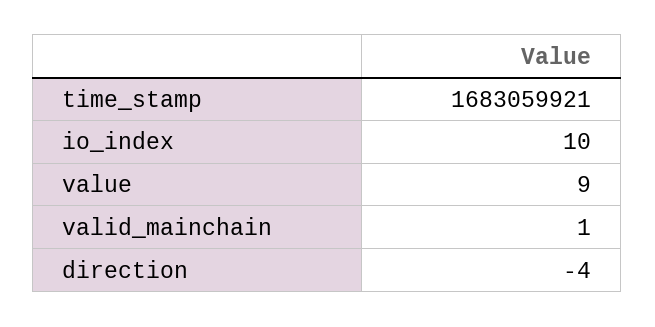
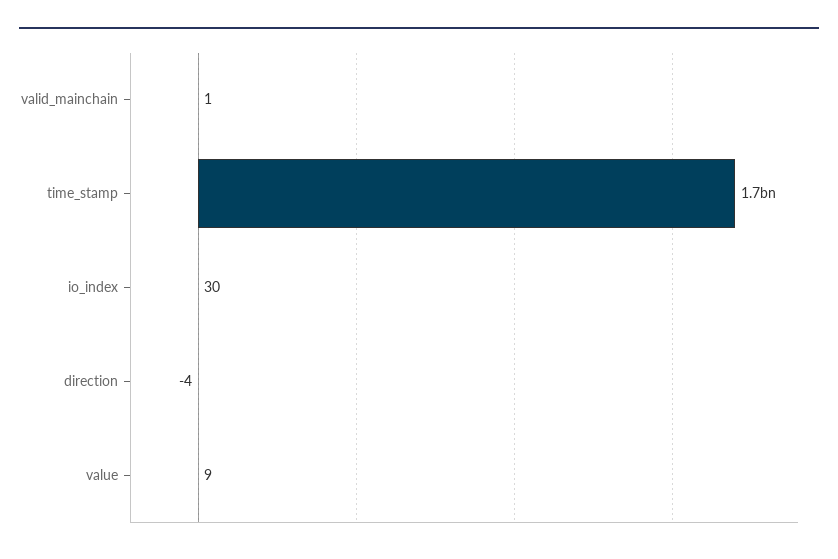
  {
    "time_stamp": 1683059921,
-   "io_index": 10,
+   "io_index": 30,
    "value": 9,
    "valid_mainchain": 1,
    "direction": -4
  }

